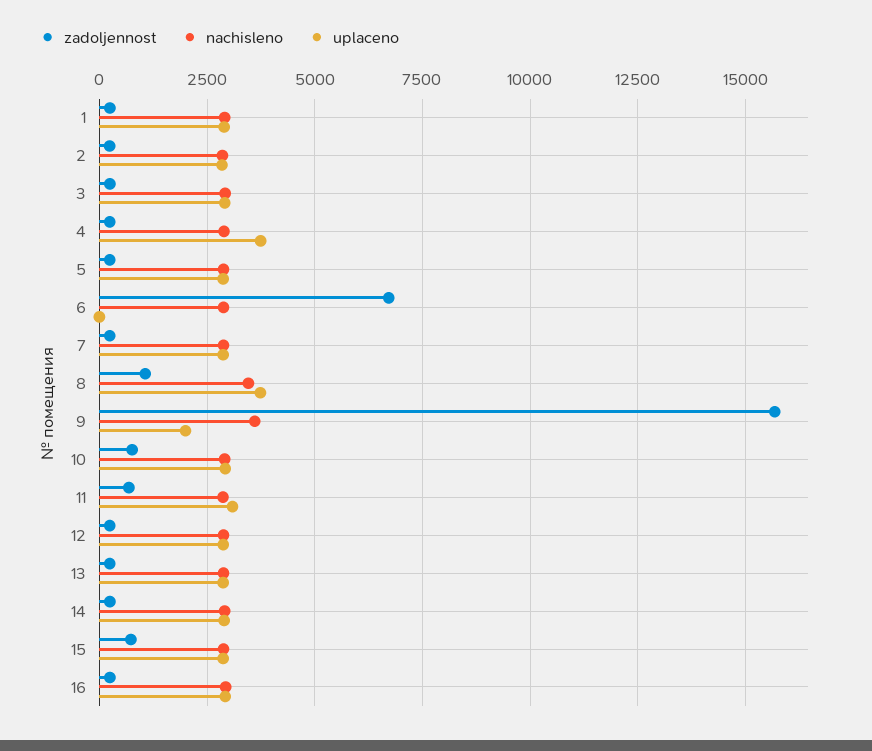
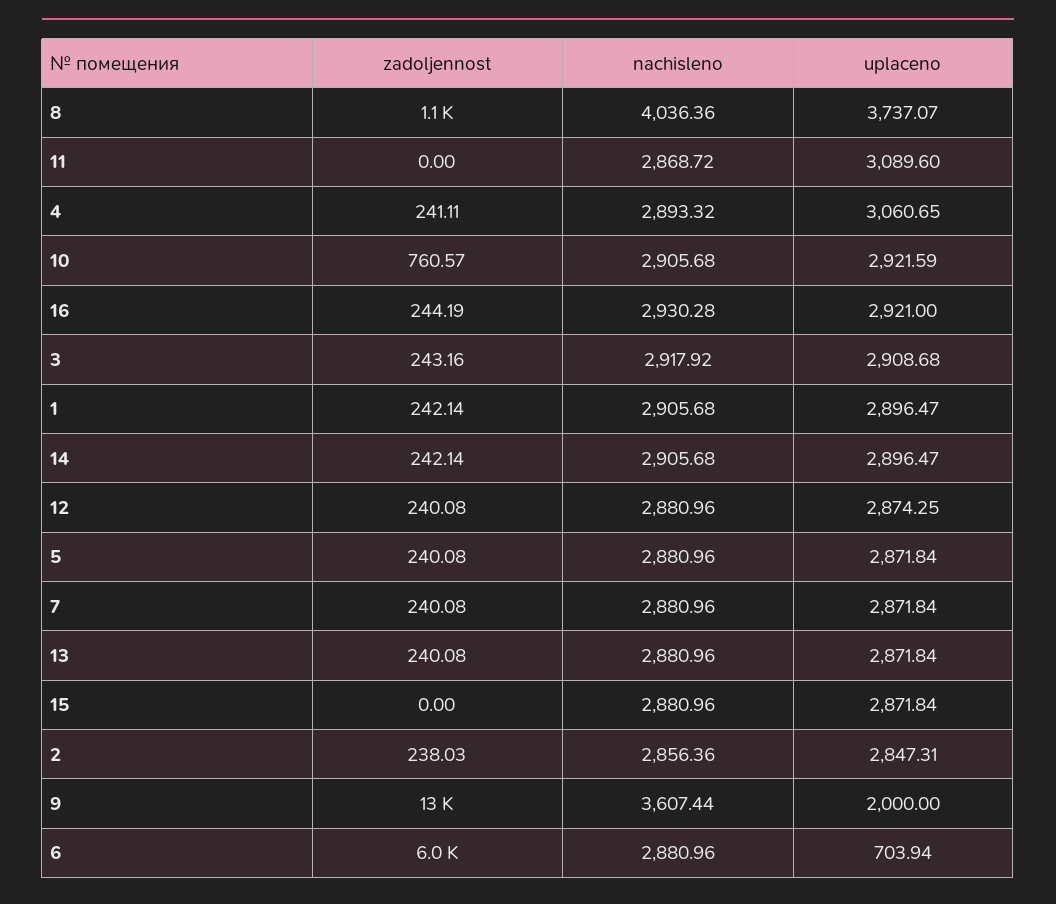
  {
    "zadoljennost": {
      "1": 242.14,
      "2": 238.03,
      "3": 243.16,
      "4": 241.11,
      "5": 240.08,
-     "6": 6750,
+     "6": 6000,
      "7": 240.08,
      "8": 1100,
-     "9": 15750,
+     "9": 13000,
      "10": 760.57,
-     "11": 750,
+     "11": 0,
      "12": 240.08,
      "13": 240.08,
      "14": 242.14,
-     "15": 750,
+     "15": 0,
      "16": 244.19
    },
    "nachisleno": {
      "1": 2905.68,
      "2": 2856.36,
      "3": 2917.92,
      "4": 2893.32,
      "5": 2880.96,
      "6": 2880.96,
      "7": 2880.96,
-     "8": 3500,
+     "8": 4036.36,
      "9": 3607.44,
      "10": 2905.68,
      "11": 2868.72,
      "12": 2880.96,
      "13": 2880.96,
      "14": 2905.68,
      "15": 2880.96,
      "16": 2930.28
    },
    "uplaceno": {
      "1": 2896.47,
      "2": 2847.31,
      "3": 2908.68,
-     "4": 3750,
+     "4": 3060.65,
      "5": 2871.84,
-     "6": 0,
+     "6": 703.94,
      "7": 2871.84,
      "8": 3737.07,
      "9": 2000,
      "10": 2921.59,
      "11": 3089.6,
      "12": 2874.25,
      "13": 2871.84,
      "14": 2896.47,
      "15": 2871.84,
      "16": 2921
    }
  }

